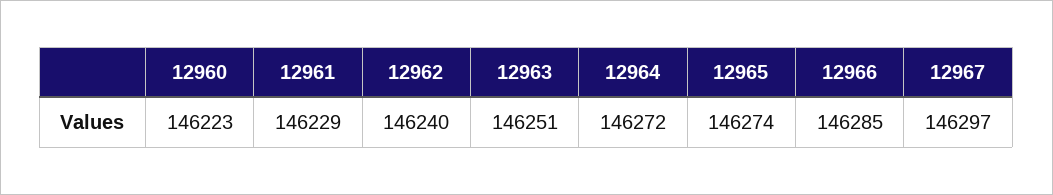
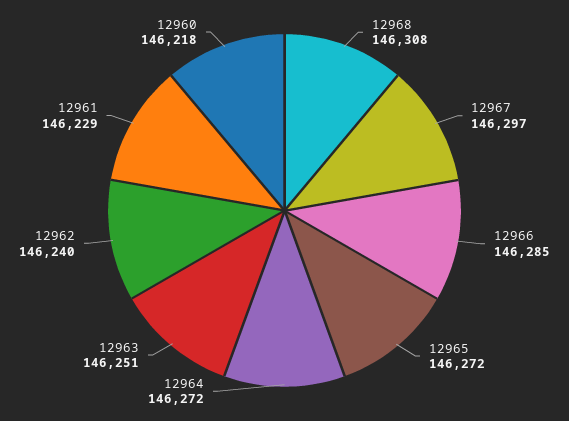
  {
-   "12960": 146223,
+   "12960": 146218,
    "12961": 146229,
    "12962": 146240,
    "12963": 146251,
    "12964": 146272,
-   "12965": 146274,
+   "12965": 146272,
    "12966": 146285,
-   "12967": 146297
+   "12967": 146297,
+   "12968": 146308
  }

